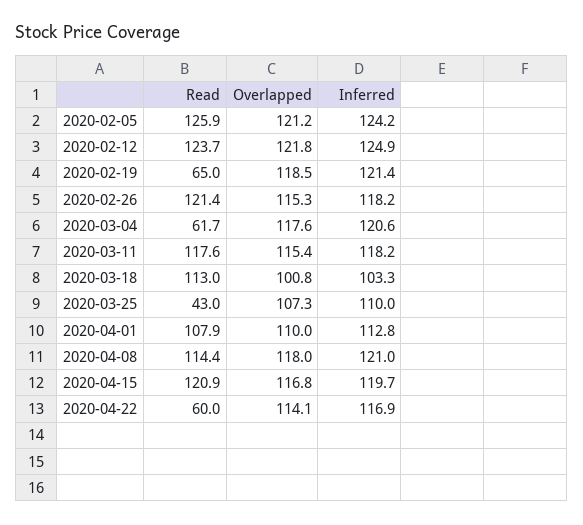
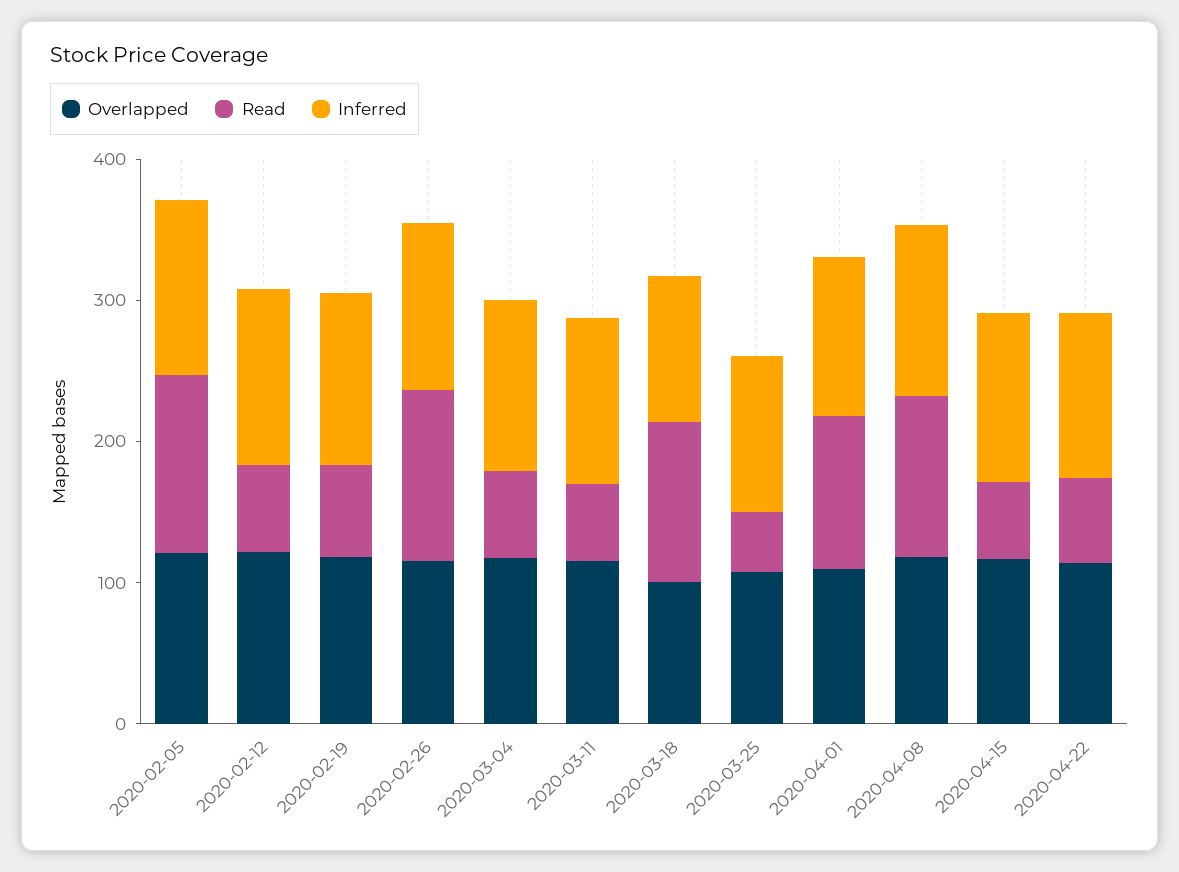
  {
    "Read": {
      "2020-02-05": 125.9,
-     "2020-02-12": 123.7,
+     "2020-02-12": 60,
      "2020-02-19": 65,
      "2020-02-26": 121.4,
      "2020-03-04": 61.7,
-     "2020-03-11": 117.6,
+     "2020-03-11": 60,
      "2020-03-18": 113,
      "2020-03-25": 43,
      "2020-04-01": 107.9,
      "2020-04-08": 114.4,
-     "2020-04-15": 120.9,
+     "2020-04-15": 60,
      "2020-04-22": 60
    },
    "Overlapped": {
      "2020-02-05": 121.2,
      "2020-02-12": 121.8,
      "2020-02-19": 118.5,
      "2020-02-26": 115.3,
      "2020-03-04": 117.6,
      "2020-03-11": 115.4,
      "2020-03-18": 100.8,
      "2020-03-25": 107.3,
      "2020-04-01": 110,
      "2020-04-08": 118,
      "2020-04-15": 116.8,
      "2020-04-22": 114.1
    },
    "Inferred": {
      "2020-02-05": 124.2,
      "2020-02-12": 124.9,
      "2020-02-19": 121.4,
      "2020-02-26": 118.2,
      "2020-03-04": 120.6,
      "2020-03-11": 118.2,
      "2020-03-18": 103.3,
      "2020-03-25": 110,
      "2020-04-01": 112.8,
      "2020-04-08": 121,
      "2020-04-15": 119.7,
      "2020-04-22": 116.9
    }
  }

